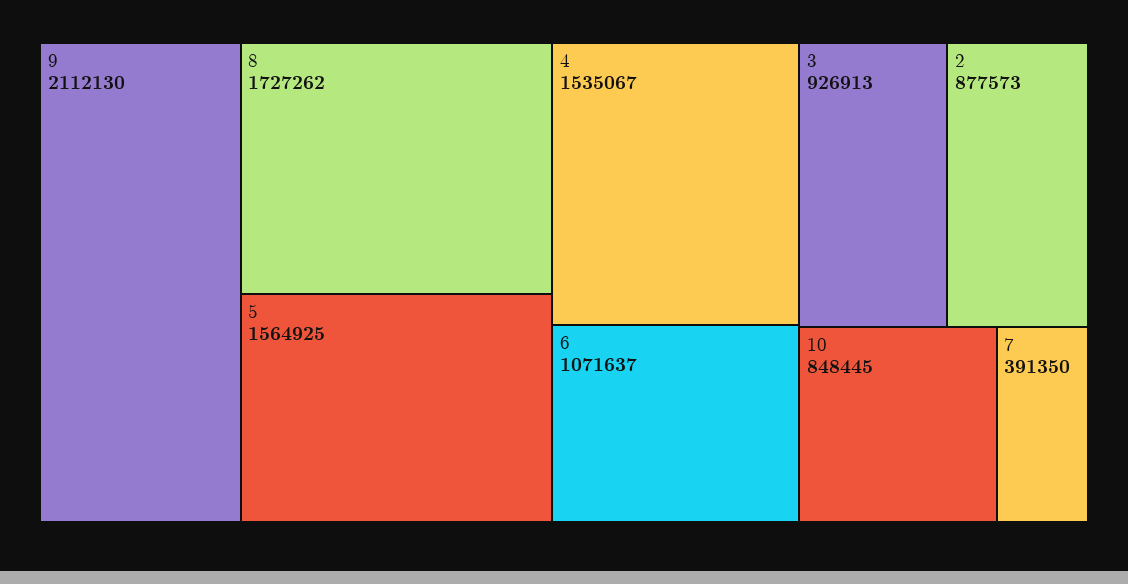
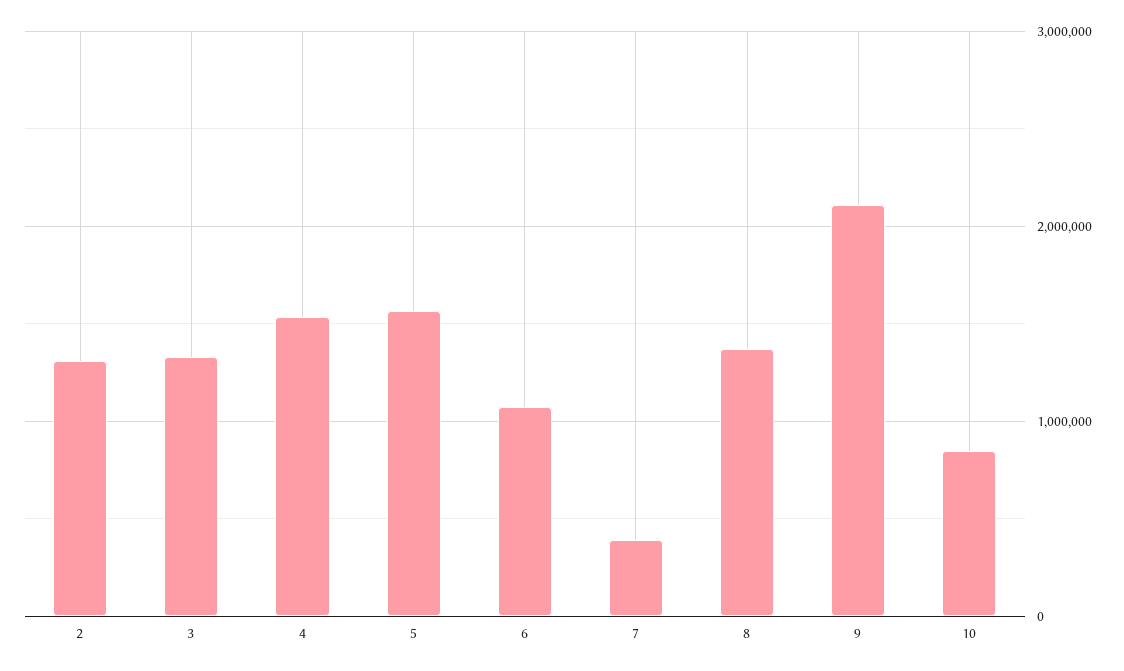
  {
    "9": 2112130,
-   "8": 1727262,
+   "8": 1400000,
    "5": 1564925,
    "4": 1535067,
    "6": 1071637,
-   "3": 926913,
+   "3": 1300000,
-   "2": 877573,
+   "2": 1300000,
    "10": 848445,
    "7": 391350
  }

